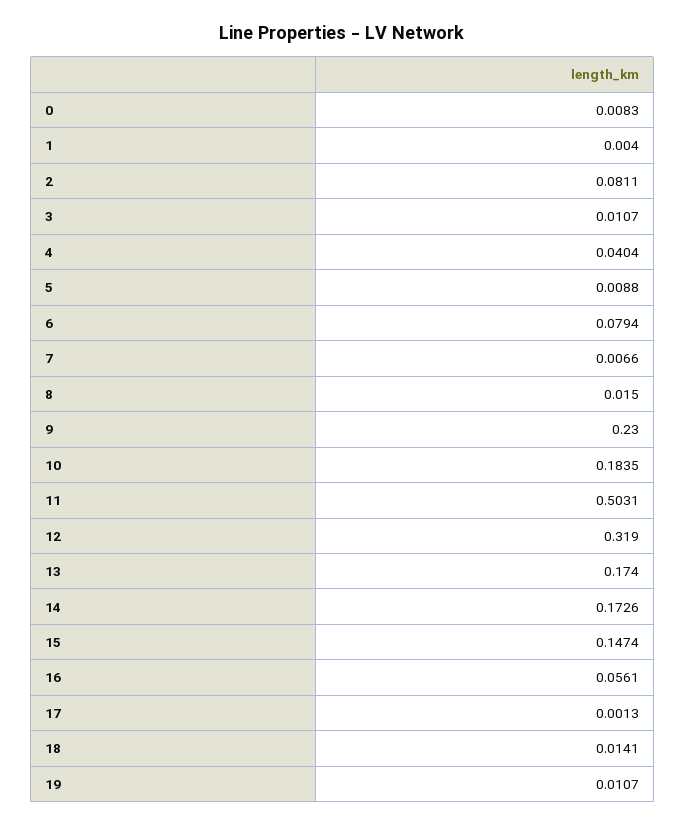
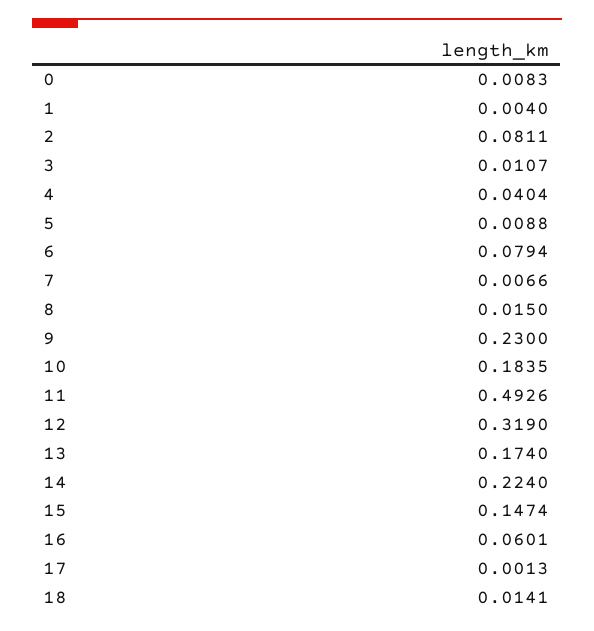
  {
    "0": 0.0083,
    "1": 0.004,
    "2": 0.0811,
    "3": 0.0107,
    "4": 0.0404,
    "5": 0.0088,
    "6": 0.0794,
    "7": 0.0066,
    "8": 0.015,
    "9": 0.23,
    "10": 0.1835,
-   "11": 0.5031,
+   "11": 0.4926,
    "12": 0.319,
    "13": 0.174,
-   "14": 0.1726,
+   "14": 0.224,
    "15": 0.1474,
-   "16": 0.0561,
+   "16": 0.0601,
    "17": 0.0013,
-   "18": 0.0141,
+   "18": 0.0141
-   "19": 0.0107
  }

